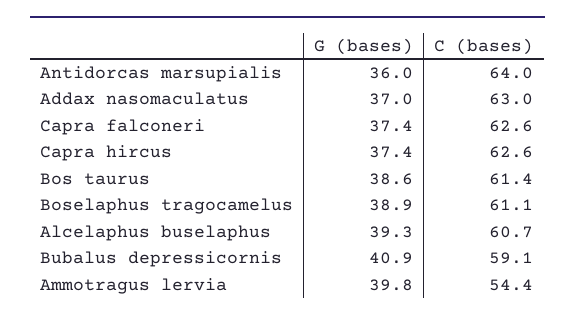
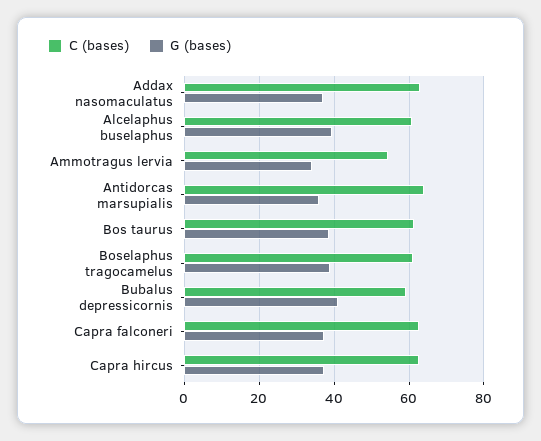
  {
    "G (bases)": {
      "Antidorcas marsupialis": 36,
      "Addax nasomaculatus": 37,
      "Capra falconeri": 37.4,
      "Capra hircus": 37.4,
      "Bos taurus": 38.6,
      "Boselaphus tragocamelus": 38.9,
      "Alcelaphus buselaphus": 39.3,
      "Bubalus depressicornis": 40.9,
-     "Ammotragus lervia": 39.8
+     "Ammotragus lervia": 34
    },
    "C (bases)": {
      "Antidorcas marsupialis": 64,
      "Addax nasomaculatus": 63,
      "Capra falconeri": 62.6,
      "Capra hircus": 62.6,
      "Bos taurus": 61.4,
      "Boselaphus tragocamelus": 61.1,
      "Alcelaphus buselaphus": 60.7,
      "Bubalus depressicornis": 59.1,
      "Ammotragus lervia": 54.4
    }
  }

